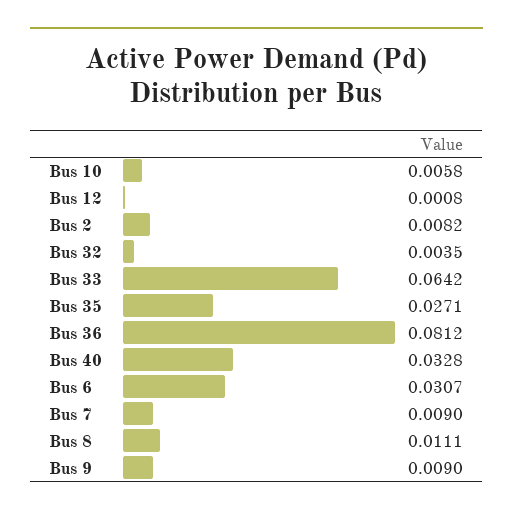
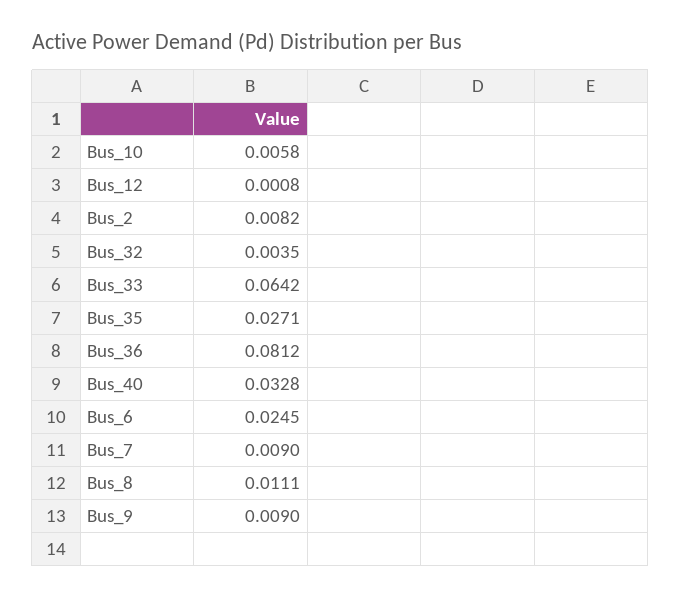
  {
    "Bus 10": 0.0058,
    "Bus 12": 0.0008,
    "Bus 2": 0.0082,
    "Bus 32": 0.0035,
    "Bus 33": 0.0642,
    "Bus 35": 0.0271,
    "Bus 36": 0.0812,
    "Bus 40": 0.0328,
-   "Bus 6": 0.0307,
+   "Bus 6": 0.0245,
    "Bus 7": 0.009,
    "Bus 8": 0.0111,
    "Bus 9": 0.009
  }

